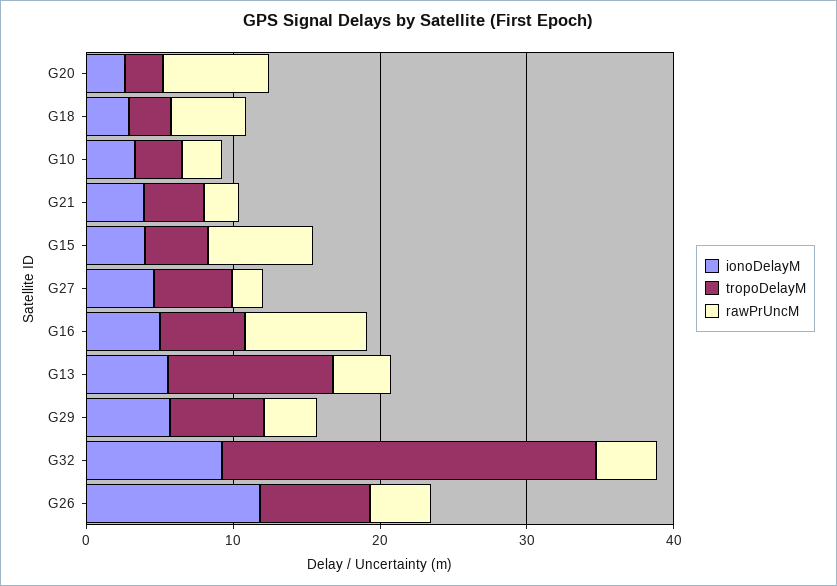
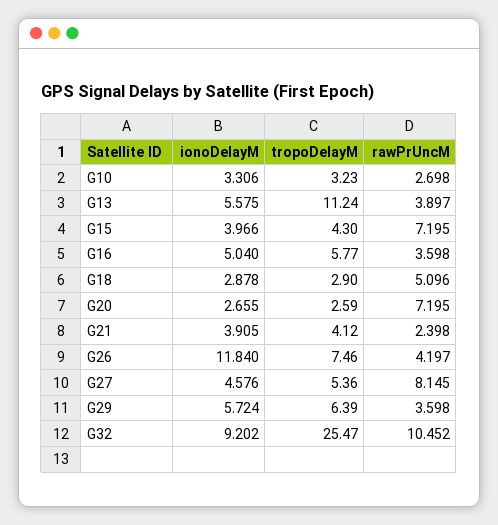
  {
    "ionoDelayM": {
      "G20": 2.655,
      "G18": 2.878,
      "G10": 3.306,
      "G21": 3.905,
      "G15": 3.966,
      "G27": 4.576,
      "G16": 5.04,
      "G13": 5.575,
      "G29": 5.724,
      "G32": 9.202,
      "G26": 11.84
    },
    "tropoDelayM": {
      "G20": 2.59,
      "G18": 2.9,
      "G10": 3.23,
      "G21": 4.12,
      "G15": 4.3,
      "G27": 5.36,
      "G16": 5.77,
      "G13": 11.24,
      "G29": 6.39,
      "G32": 25.47,
      "G26": 7.46
    },
    "rawPrUncM": {
      "G20": 7.195,
      "G18": 5.096,
      "G10": 2.698,
      "G21": 2.398,
      "G15": 7.195,
-     "G27": 2,
+     "G27": 8.145,
-     "G16": 8,
+     "G16": 3.598,
      "G13": 3.897,
      "G29": 3.598,
-     "G32": 4,
+     "G32": 10.452,
      "G26": 4.197
    }
  }

